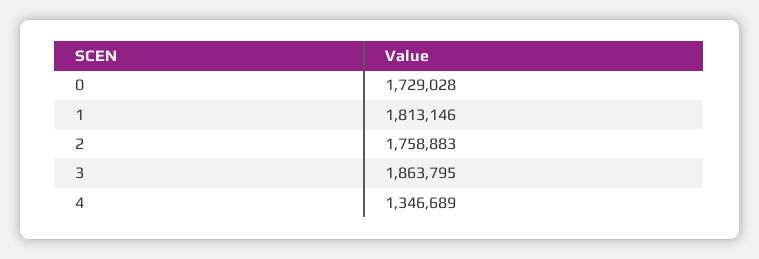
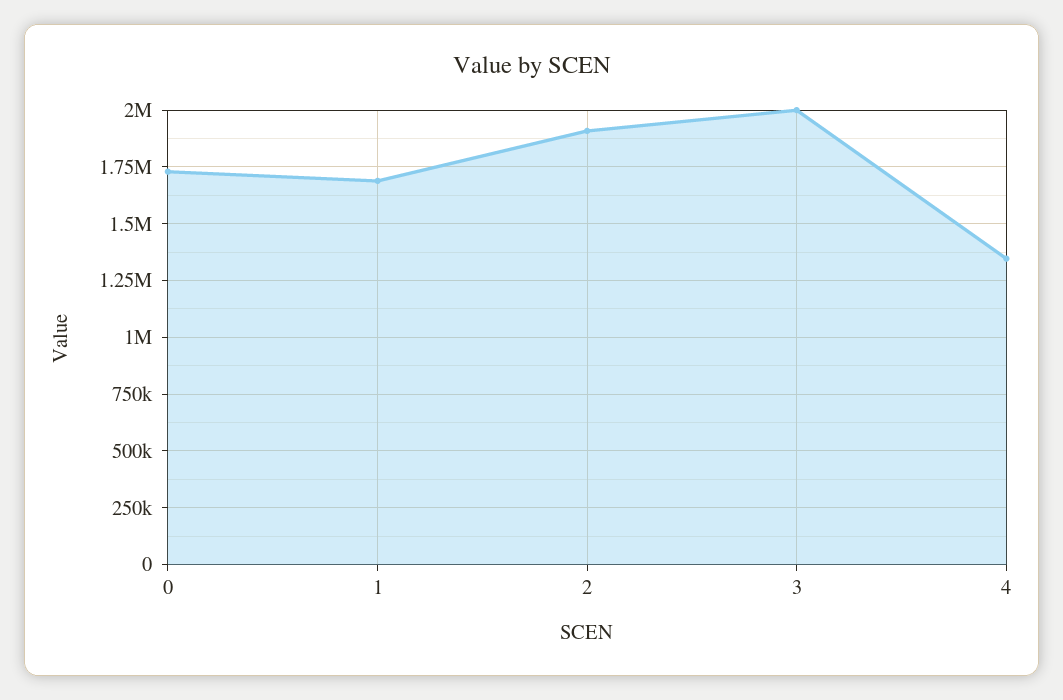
  {
    "0": 1729028,
-   "1": 1813146,
+   "1": 1700000,
-   "2": 1758883,
+   "2": 1900000,
-   "3": 1863795,
+   "3": 2000000,
    "4": 1346689
  }

